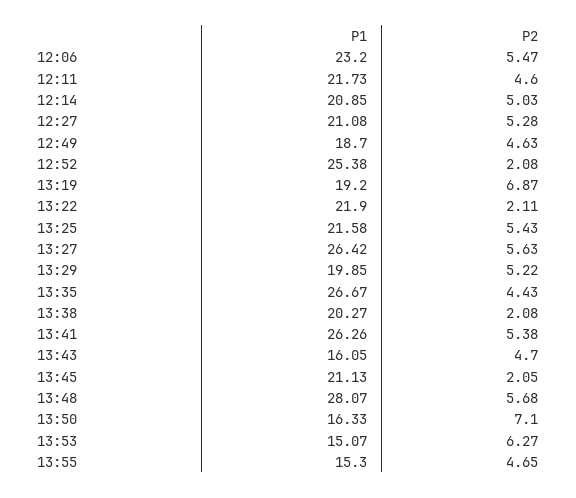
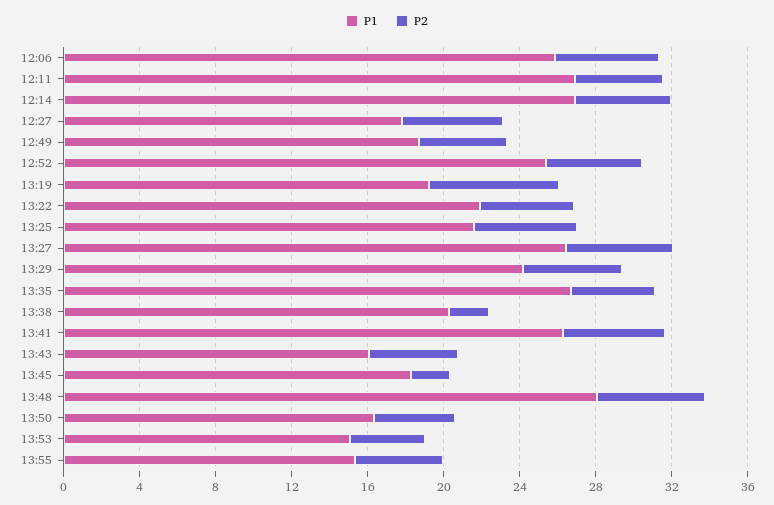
  {
    "P1": {
-     "12:06": 23.2,
+     "12:06": 26,
-     "12:11": 21.73,
+     "12:11": 27,
-     "12:14": 20.85,
+     "12:14": 27,
-     "12:27": 21.08,
+     "12:27": 18,
      "12:49": 18.7,
      "12:52": 25.38,
      "13:19": 19.2,
      "13:22": 21.9,
      "13:25": 21.58,
      "13:27": 26.42,
-     "13:29": 19.85,
+     "13:29": 24,
      "13:35": 26.67,
      "13:38": 20.27,
      "13:41": 26.26,
      "13:43": 16.05,
-     "13:45": 21.13,
+     "13:45": 18,
      "13:48": 28.07,
      "13:50": 16.33,
      "13:53": 15.07,
      "13:55": 15.3
    },
    "P2": {
      "12:06": 5.47,
      "12:11": 4.6,
      "12:14": 5.03,
      "12:27": 5.28,
      "12:49": 4.63,
-     "12:52": 2.08,
+     "12:52": 5,
      "13:19": 6.87,
-     "13:22": 2.11,
+     "13:22": 5,
      "13:25": 5.43,
      "13:27": 5.63,
      "13:29": 5.22,
      "13:35": 4.43,
      "13:38": 2.08,
      "13:41": 5.38,
      "13:43": 4.7,
      "13:45": 2.05,
      "13:48": 5.68,
-     "13:50": 7.1,
+     "13:50": 4,
-     "13:53": 6.27,
+     "13:53": 4,
      "13:55": 4.65
    }
  }

